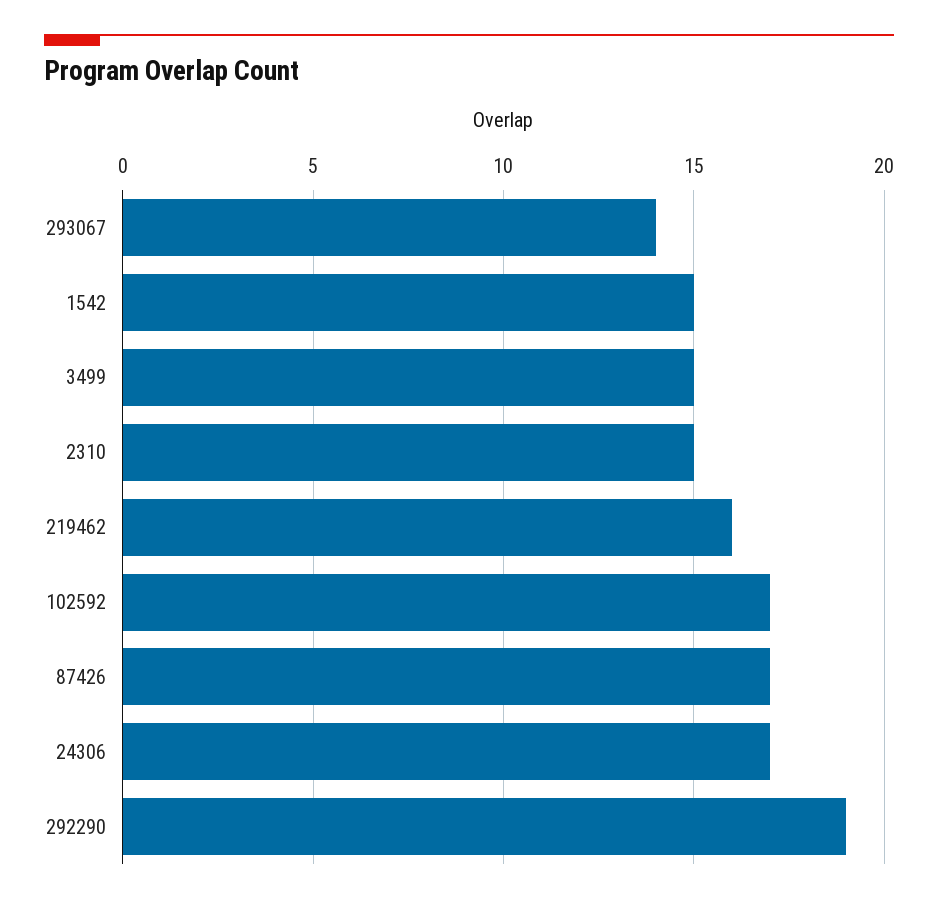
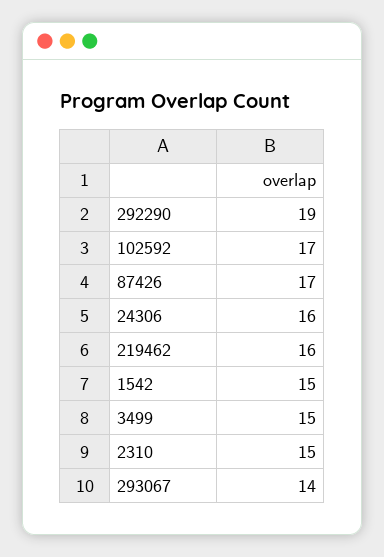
  {
    "293067": 14,
    "1542": 15,
    "3499": 15,
    "2310": 15,
    "219462": 16,
    "102592": 17,
    "87426": 17,
-   "24306": 17,
+   "24306": 16,
    "292290": 19
  }

